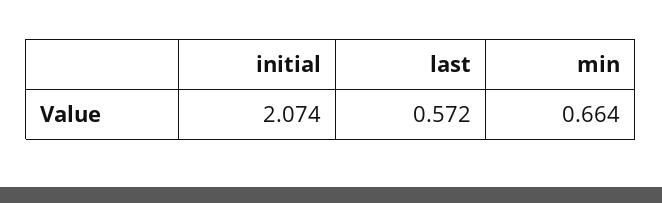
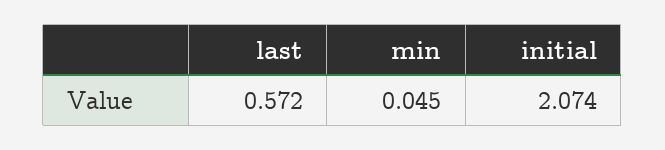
  {
    "initial": 2.074,
    "last": 0.572,
-   "min": 0.664
+   "min": 0.045
  }

